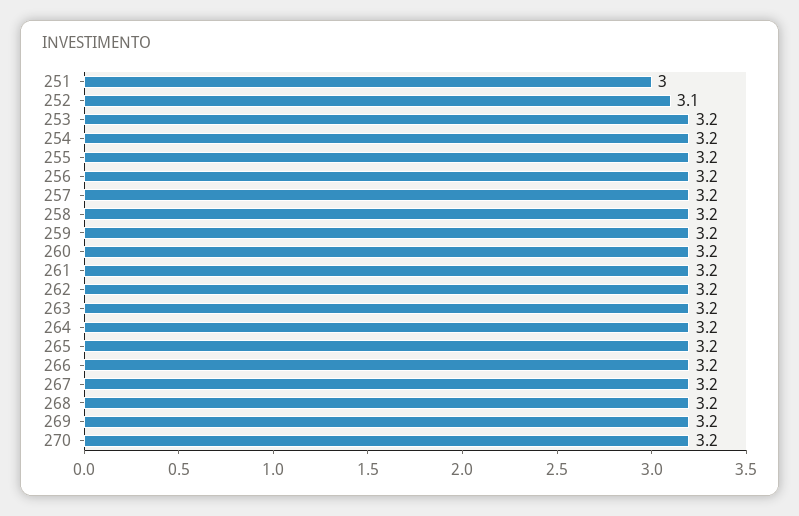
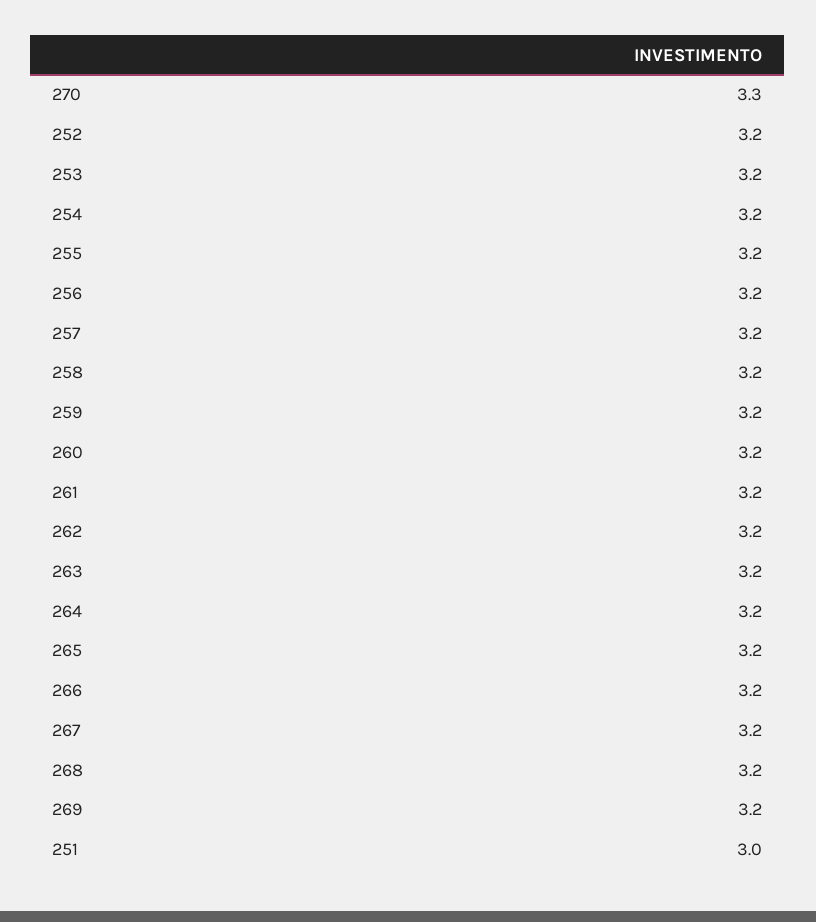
  {
    "251": 3,
-   "252": 3.1,
+   "252": 3.2,
    "253": 3.2,
    "254": 3.2,
    "255": 3.2,
    "256": 3.2,
    "257": 3.2,
    "258": 3.2,
    "259": 3.2,
    "260": 3.2,
    "261": 3.2,
    "262": 3.2,
    "263": 3.2,
    "264": 3.2,
    "265": 3.2,
    "266": 3.2,
    "267": 3.2,
    "268": 3.2,
    "269": 3.2,
-   "270": 3.2
+   "270": 3.3
  }

